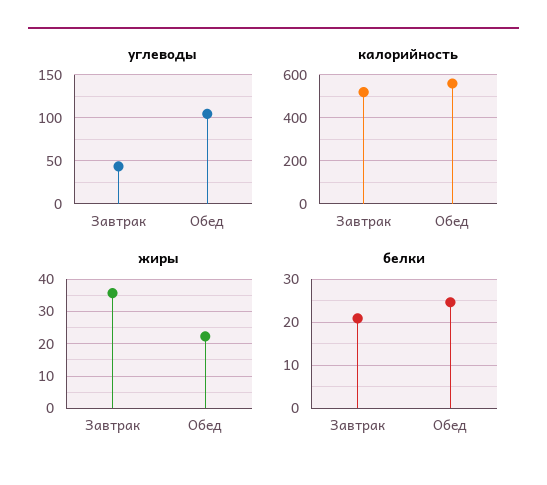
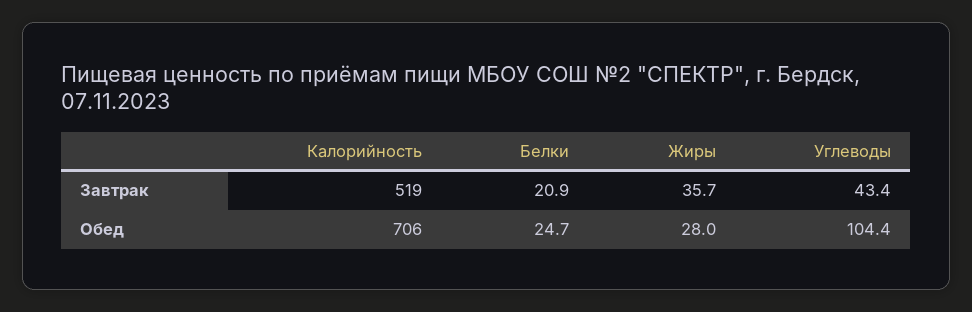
  {
    "углеводы": {
      "Завтрак": 43.4,
      "Обед": 104.4
    },
    "калорийность": {
      "Завтрак": 519,
-     "Обед": 550
+     "Обед": 706
    },
    "жиры": {
      "Завтрак": 35.7,
-     "Обед": 22
+     "Обед": 28
    },
    "белки": {
      "Завтрак": 20.9,
      "Обед": 24.7
    }
  }

